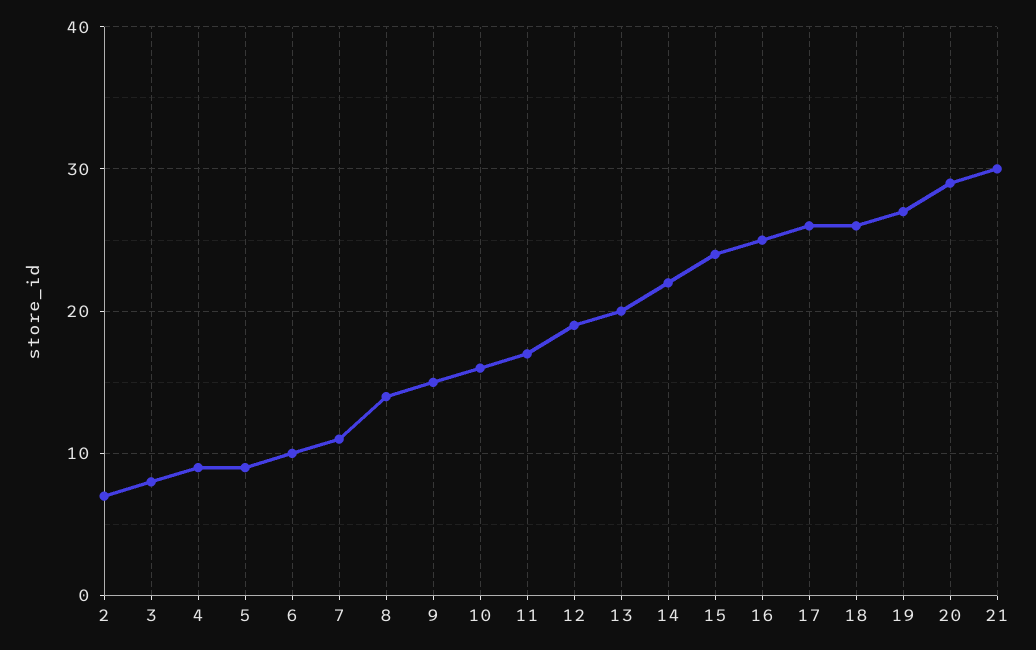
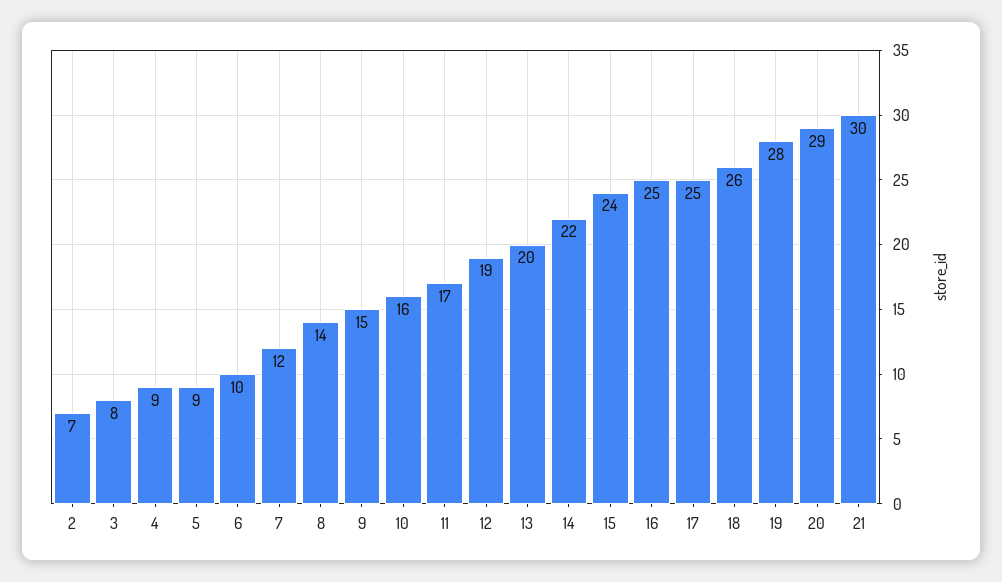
  {
    "2": 7,
    "3": 8,
    "4": 9,
    "5": 9,
    "6": 10,
-   "7": 11,
+   "7": 12,
    "8": 14,
    "9": 15,
    "10": 16,
    "11": 17,
    "12": 19,
    "13": 20,
    "14": 22,
    "15": 24,
    "16": 25,
-   "17": 26,
+   "17": 25,
    "18": 26,
-   "19": 27,
+   "19": 28,
    "20": 29,
    "21": 30
  }

